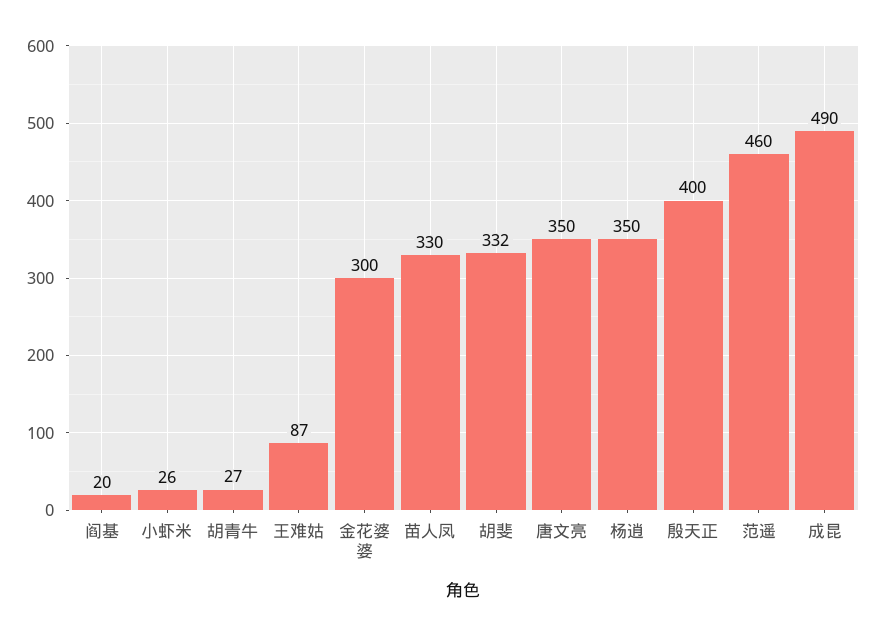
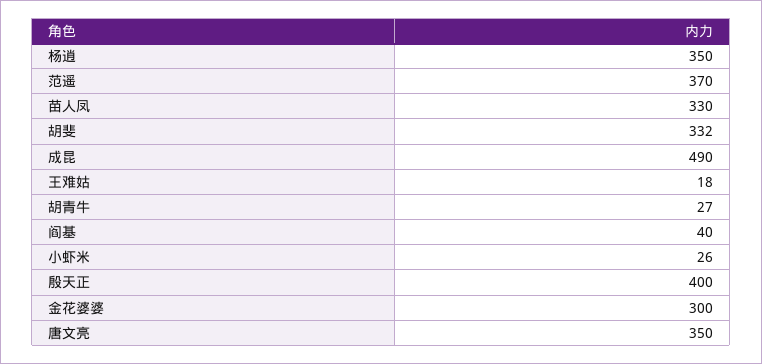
  {
-   "阎基": 20,
+   "阎基": 40,
    "小虾米": 26,
    "胡青牛": 27,
-   "王难姑": 87,
+   "王难姑": 18,
    "金花婆婆": 300,
    "苗人凤": 330,
    "胡斐": 332,
    "唐文亮": 350,
    "杨逍": 350,
    "殷天正": 400,
-   "范遥": 460,
+   "范遥": 370,
    "成昆": 490
  }

